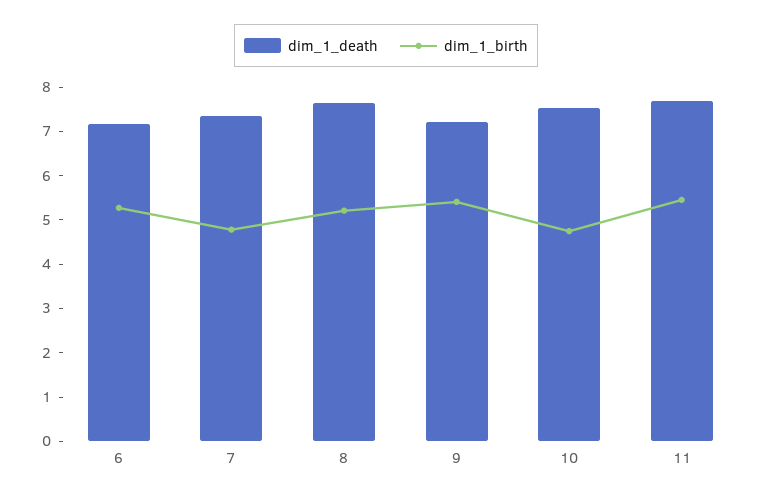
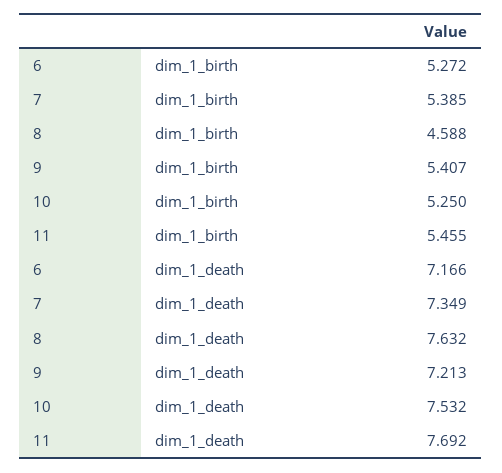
  {
    "dim_1_death": {
      "6": 7.166,
      "7": 7.349,
      "8": 7.632,
      "9": 7.213,
      "10": 7.532,
      "11": 7.692
    },
    "dim_1_birth": {
      "6": 5.272,
-     "7": 4.8,
+     "7": 5.385,
-     "8": 5.2,
+     "8": 4.588,
      "9": 5.407,
-     "10": 4.8,
+     "10": 5.25,
      "11": 5.455
    }
  }

